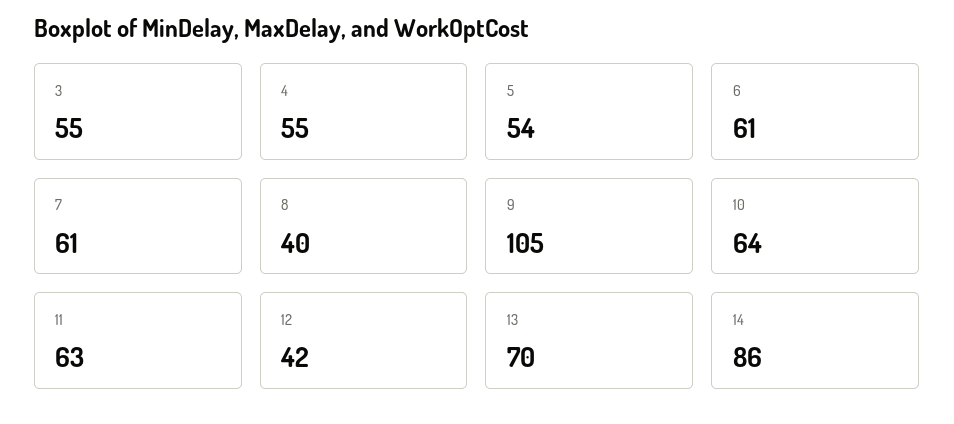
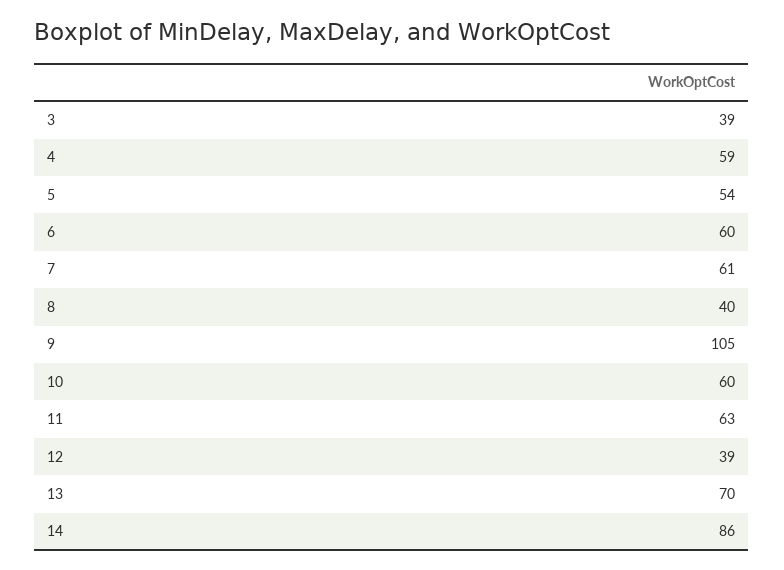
  {
-   "3": 55,
+   "3": 39,
-   "4": 55,
+   "4": 59,
    "5": 54,
-   "6": 61,
+   "6": 60,
    "7": 61,
    "8": 40,
    "9": 105,
-   "10": 64,
+   "10": 60,
    "11": 63,
-   "12": 42,
+   "12": 39,
    "13": 70,
    "14": 86
  }

